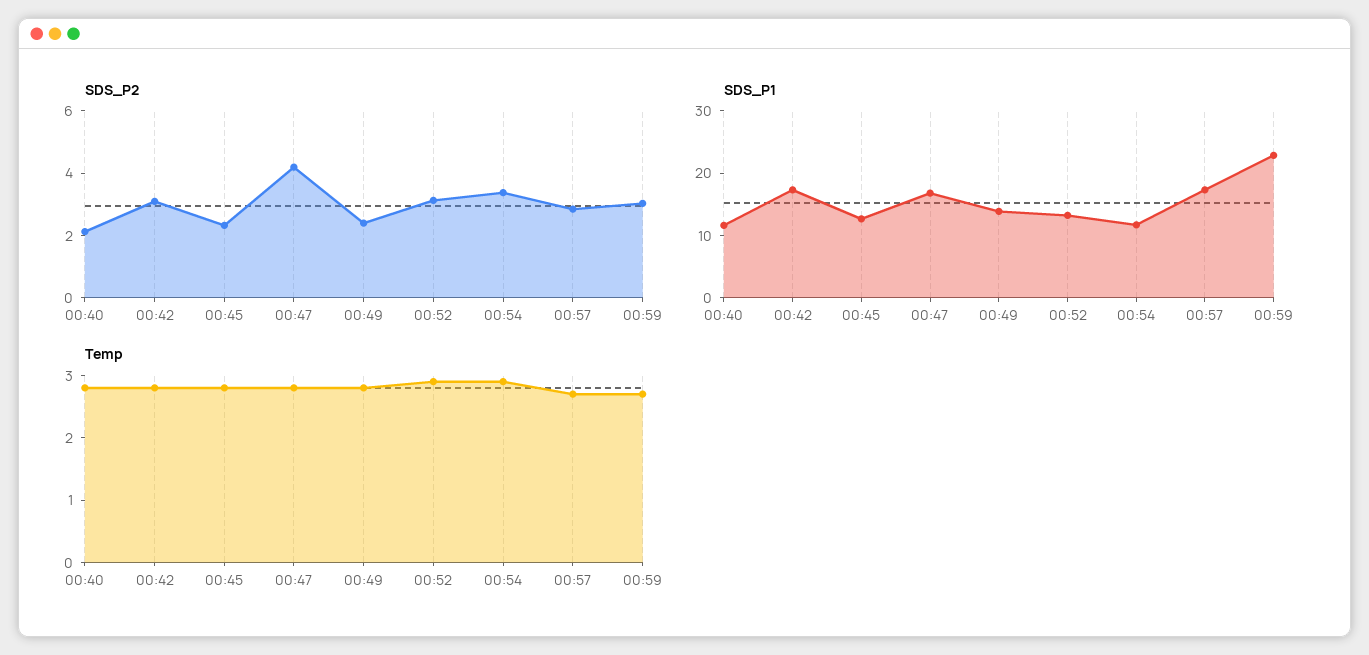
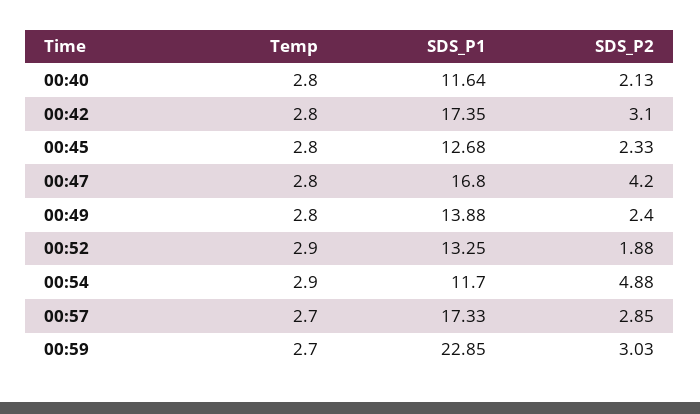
  {
    "SDS_P2": {
      "00:40": 2.13,
      "00:42": 3.1,
      "00:45": 2.33,
      "00:47": 4.2,
      "00:49": 2.4,
-     "00:52": 3,
+     "00:52": 1.88,
-     "00:54": 3.5,
+     "00:54": 4.88,
      "00:57": 2.85,
      "00:59": 3.03
    },
    "SDS_P1": {
      "00:40": 11.64,
      "00:42": 17.35,
      "00:45": 12.68,
      "00:47": 16.8,
      "00:49": 13.88,
      "00:52": 13.25,
      "00:54": 11.7,
      "00:57": 17.33,
      "00:59": 22.85
    },
    "Temp": {
      "00:40": 2.8,
      "00:42": 2.8,
      "00:45": 2.8,
      "00:47": 2.8,
      "00:49": 2.8,
      "00:52": 2.9,
      "00:54": 2.9,
      "00:57": 2.7,
      "00:59": 2.7
    }
  }

